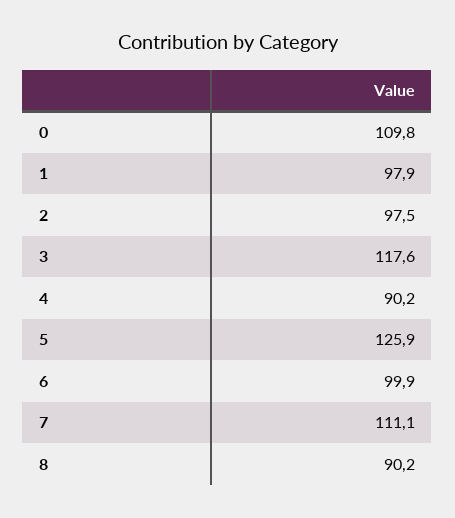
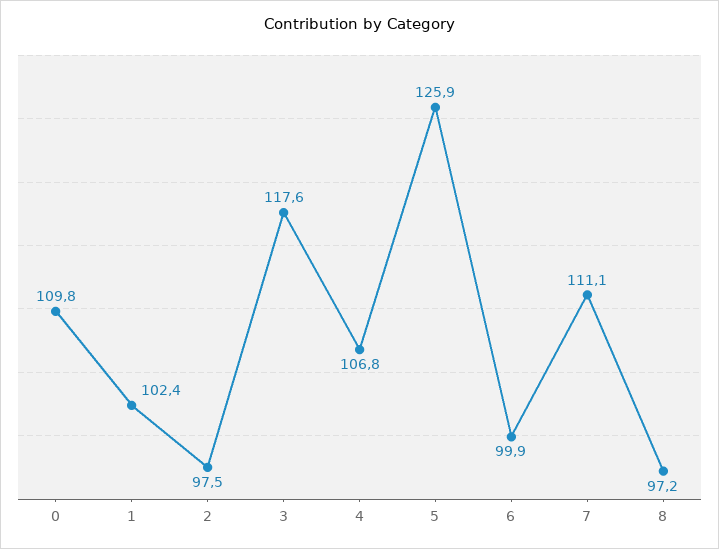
  {
    "0": 109.8,
-   "1": 97.9,
+   "1": 102.4,
    "2": 97.5,
    "3": 117.6,
-   "4": 90.2,
+   "4": 106.8,
    "5": 125.9,
    "6": 99.9,
    "7": 111.1,
-   "8": 90.2
+   "8": 97.2
  }

